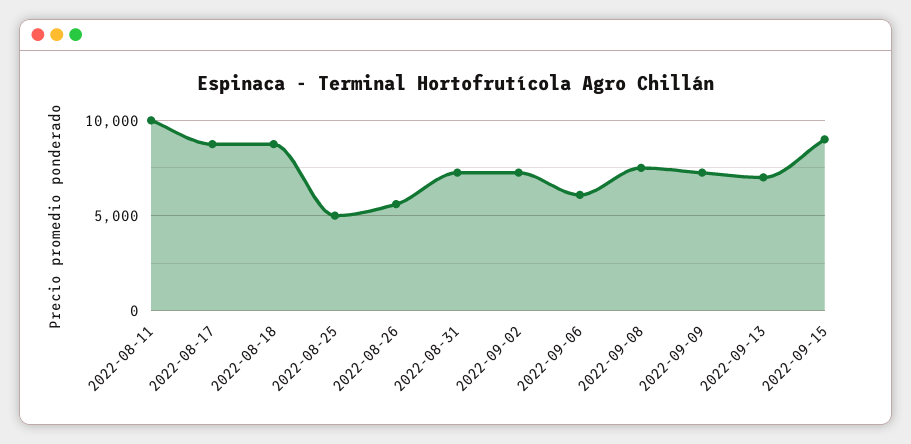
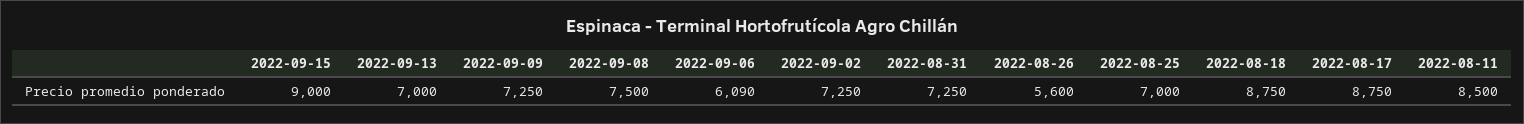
  {
-   "2022-08-11": 10000,
+   "2022-08-11": 8500,
    "2022-08-17": 8750,
    "2022-08-18": 8750,
-   "2022-08-25": 5000,
+   "2022-08-25": 7000,
    "2022-08-26": 5600,
    "2022-08-31": 7250,
    "2022-09-02": 7250,
    "2022-09-06": 6090,
    "2022-09-08": 7500,
    "2022-09-09": 7250,
    "2022-09-13": 7000,
    "2022-09-15": 9000
  }

